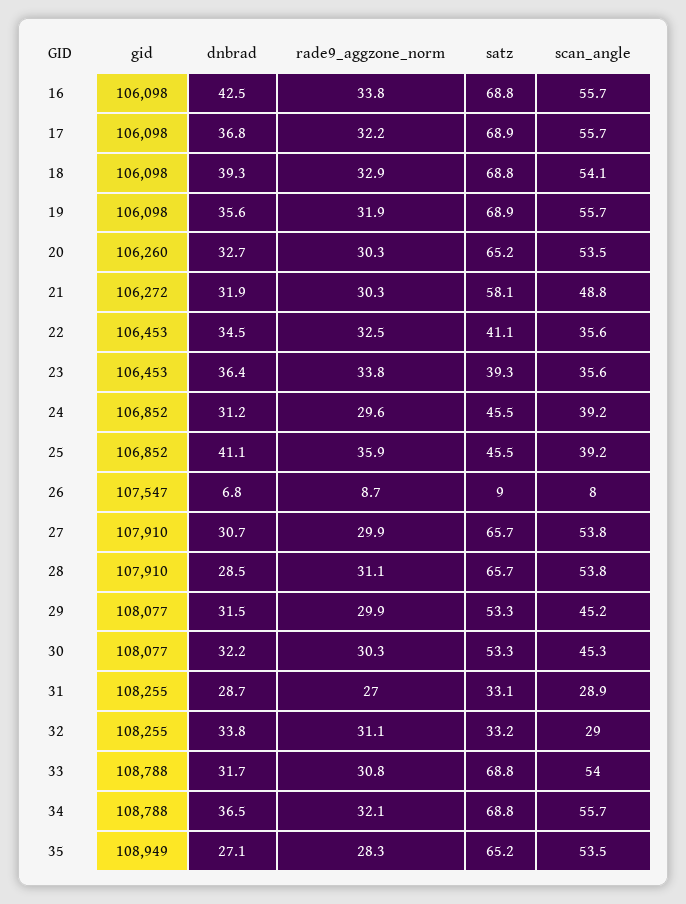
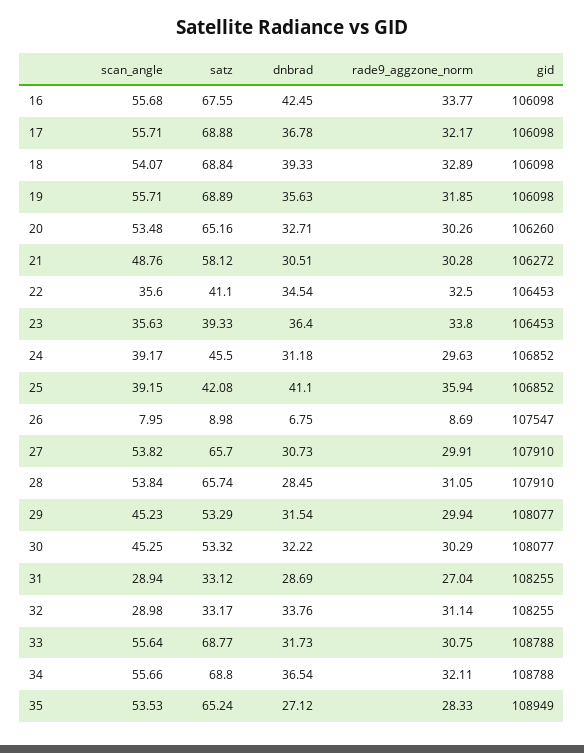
  {
    "gid": {
      "16": 106098,
      "17": 106098,
      "18": 106098,
      "19": 106098,
      "20": 106260,
      "21": 106272,
      "22": 106453,
      "23": 106453,
      "24": 106852,
      "25": 106852,
      "26": 107547,
      "27": 107910,
      "28": 107910,
      "29": 108077,
      "30": 108077,
      "31": 108255,
      "32": 108255,
      "33": 108788,
      "34": 108788,
      "35": 108949
    },
    "dnbrad": {
      "16": 42.45,
      "17": 36.78,
      "18": 39.33,
      "19": 35.63,
      "20": 32.71,
-     "21": 31.9,
+     "21": 30.51,
      "22": 34.54,
      "23": 36.4,
      "24": 31.18,
      "25": 41.1,
      "26": 6.75,
      "27": 30.73,
      "28": 28.45,
      "29": 31.54,
      "30": 32.22,
      "31": 28.69,
      "32": 33.76,
      "33": 31.73,
      "34": 36.54,
      "35": 27.12
    },
    "rade9_aggzone_norm": {
      "16": 33.77,
      "17": 32.17,
      "18": 32.89,
      "19": 31.85,
      "20": 30.26,
      "21": 30.28,
      "22": 32.5,
      "23": 33.8,
      "24": 29.63,
      "25": 35.94,
      "26": 8.69,
      "27": 29.91,
      "28": 31.05,
      "29": 29.94,
      "30": 30.29,
      "31": 27.04,
      "32": 31.14,
      "33": 30.75,
      "34": 32.11,
      "35": 28.33
    },
    "satz": {
-     "16": 68.8,
+     "16": 67.55,
      "17": 68.88,
      "18": 68.84,
      "19": 68.89,
      "20": 65.16,
      "21": 58.12,
      "22": 41.1,
      "23": 39.33,
      "24": 45.5,
-     "25": 45.5,
+     "25": 42.08,
      "26": 8.98,
      "27": 65.7,
      "28": 65.74,
      "29": 53.29,
      "30": 53.32,
      "31": 33.12,
      "32": 33.17,
      "33": 68.77,
      "34": 68.8,
      "35": 65.24
    },
    "scan_angle": {
      "16": 55.68,
      "17": 55.71,
      "18": 54.07,
      "19": 55.71,
      "20": 53.48,
      "21": 48.76,
      "22": 35.6,
      "23": 35.63,
      "24": 39.17,
      "25": 39.15,
      "26": 7.95,
      "27": 53.82,
      "28": 53.84,
      "29": 45.23,
      "30": 45.25,
      "31": 28.94,
      "32": 28.98,
-     "33": 54,
+     "33": 55.64,
      "34": 55.66,
      "35": 53.53
    }
  }

